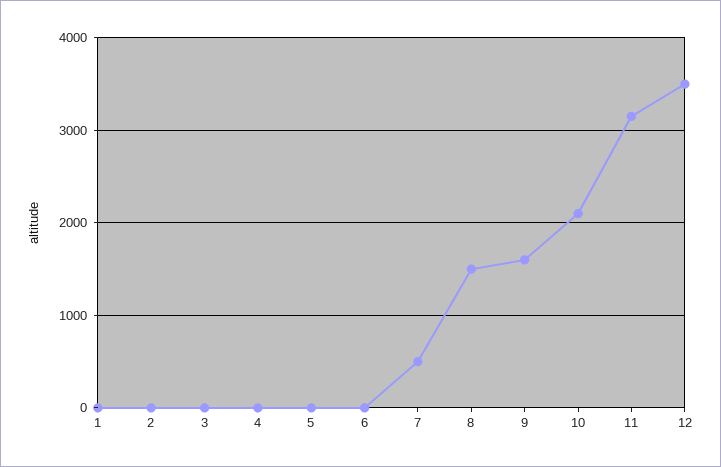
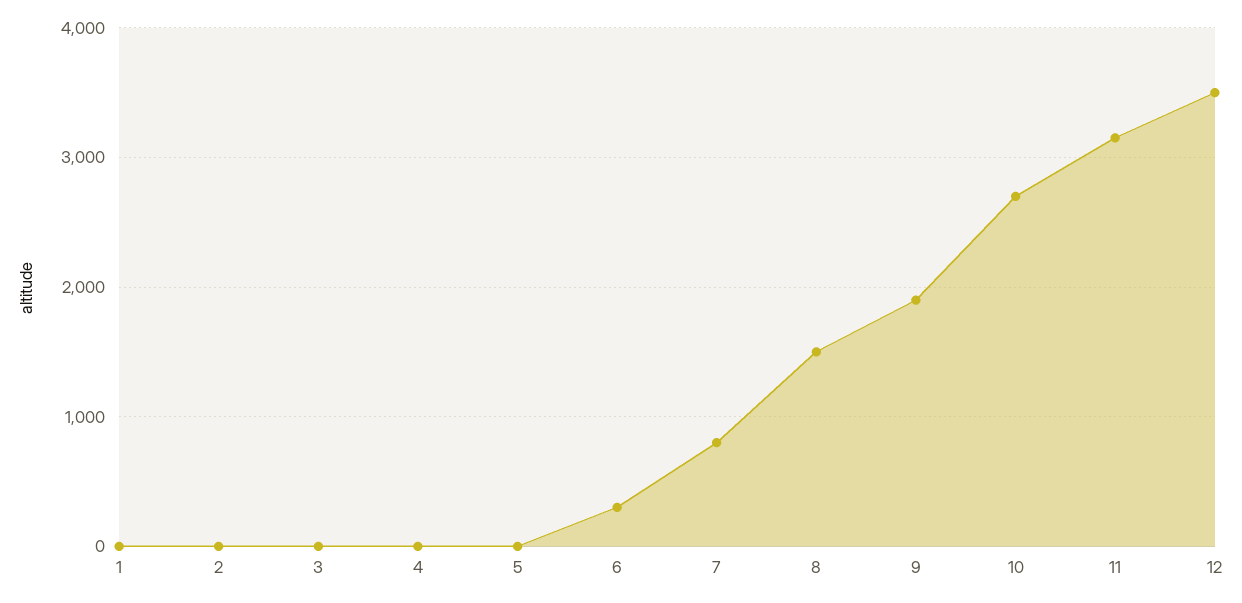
  {
    "1": 0,
    "2": 0,
    "3": 0,
    "4": 0,
    "5": 0,
-   "6": 0,
+   "6": 300,
-   "7": 500,
+   "7": 800,
    "8": 1500,
-   "9": 1600,
+   "9": 1900,
-   "10": 2100,
+   "10": 2700,
    "11": 3200,
    "12": 3500
  }

